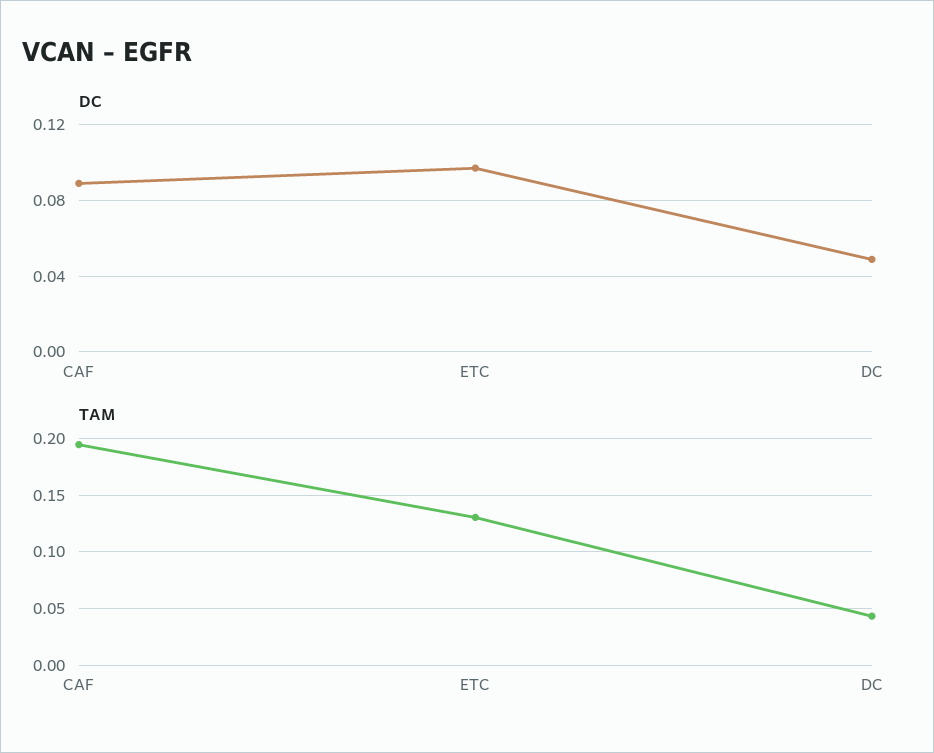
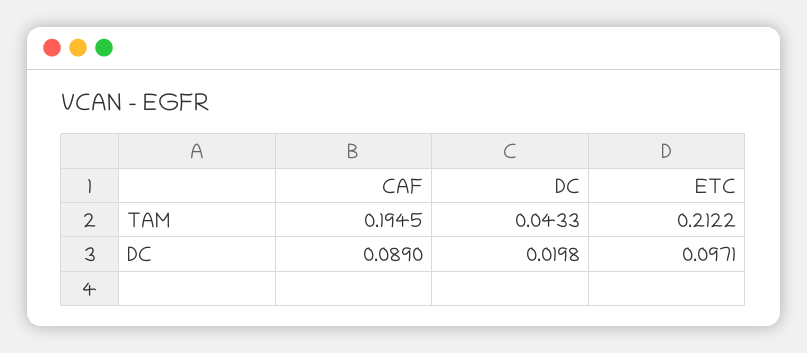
  {
    "DC": {
      "CAF": 0.089,
      "ETC": 0.0971,
-     "DC": 0.05
+     "DC": 0.0198
    },
    "TAM": {
      "CAF": 0.1945,
-     "ETC": 0.13,
+     "ETC": 0.2122,
      "DC": 0.0433
    }
  }

